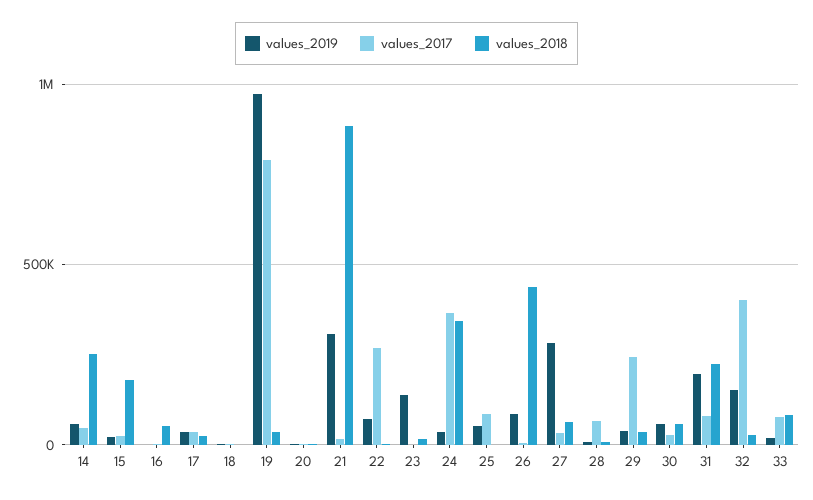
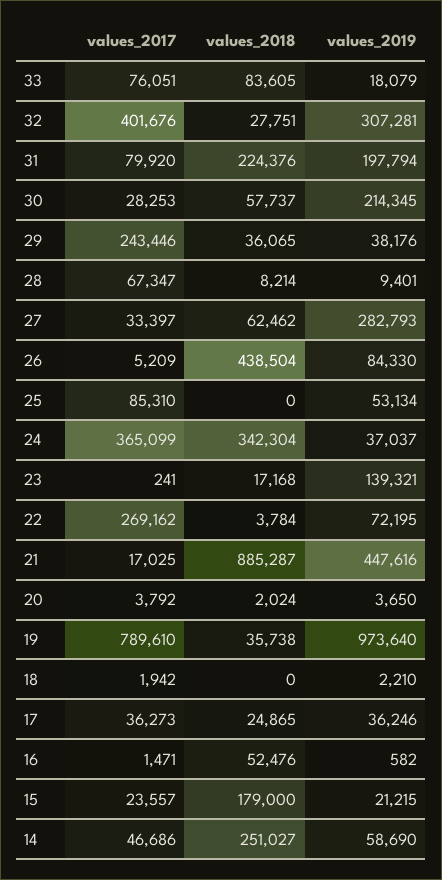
  {
    "values_2019": {
      "14": 58690,
      "15": 21215,
      "16": 582,
      "17": 36246,
      "18": 2210,
      "19": 973640,
      "20": 3650,
-     "21": 300000,
+     "21": 447616,
      "22": 72195,
      "23": 139321,
      "24": 37037,
      "25": 53134,
      "26": 84330,
      "27": 282793,
      "28": 9401,
      "29": 38176,
-     "30": 50000,
+     "30": 214345,
      "31": 197794,
-     "32": 150000,
+     "32": 307281,
      "33": 18079
    },
    "values_2017": {
      "14": 46686,
      "15": 23557,
      "16": 1471,
      "17": 36273,
      "18": 1942,
      "19": 789610,
      "20": 3792,
      "21": 17025,
      "22": 269162,
      "23": 241,
      "24": 365099,
      "25": 85310,
      "26": 5209,
      "27": 33397,
      "28": 67347,
      "29": 243446,
      "30": 28253,
      "31": 79920,
      "32": 401676,
      "33": 76051
    },
    "values_2018": {
      "14": 251027,
      "15": 179000,
      "16": 52476,
      "17": 24865,
      "18": 0,
      "19": 35738,
      "20": 2024,
      "21": 885287,
      "22": 3784,
      "23": 17168,
      "24": 342304,
      "25": 0,
      "26": 438504,
      "27": 62462,
      "28": 8214,
      "29": 36065,
      "30": 57737,
      "31": 224376,
      "32": 27751,
      "33": 83605
    }
  }

